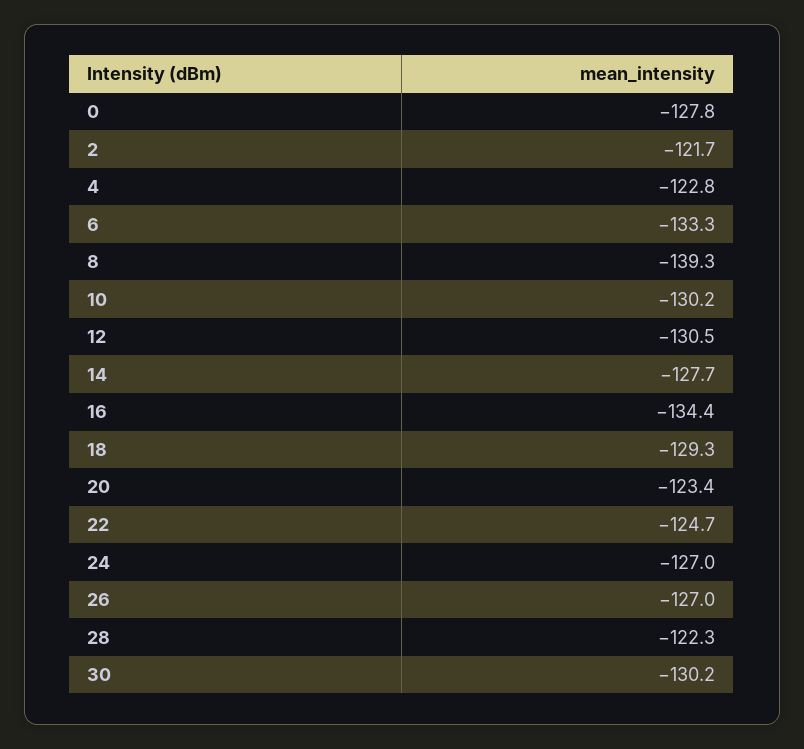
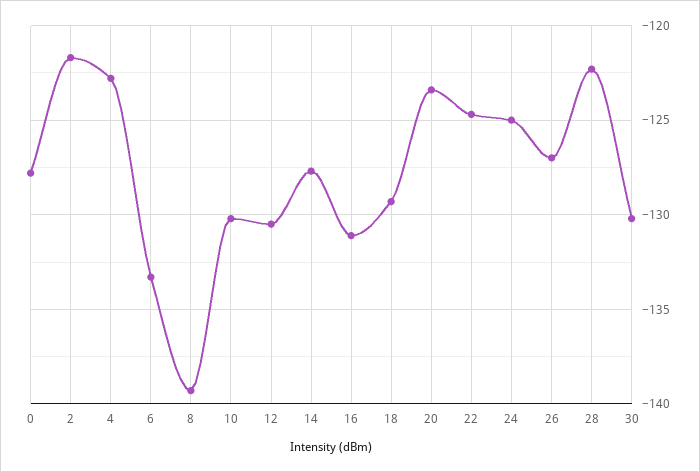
  {
    "0": -127.8,
    "2": -121.7,
    "4": -122.8,
    "6": -133.3,
    "8": -139.3,
    "10": -130.2,
    "12": -130.5,
    "14": -127.7,
-   "16": -134.4,
+   "16": -131,
    "18": -129.3,
    "20": -123.4,
    "22": -124.7,
-   "24": -127,
+   "24": -125,
    "26": -127,
    "28": -122.3,
    "30": -130.2
  }

